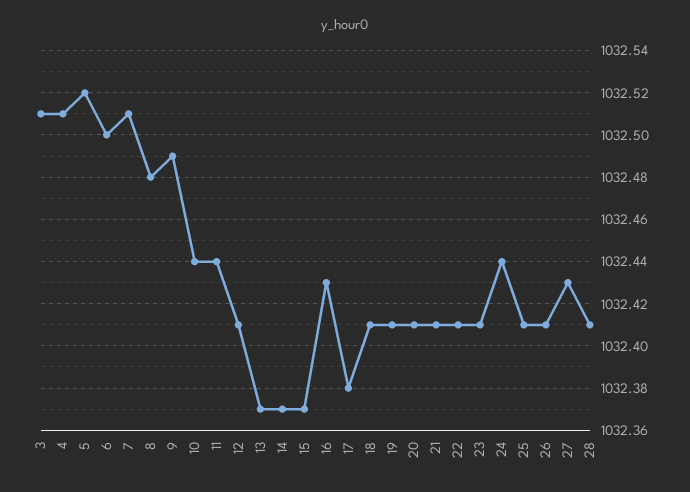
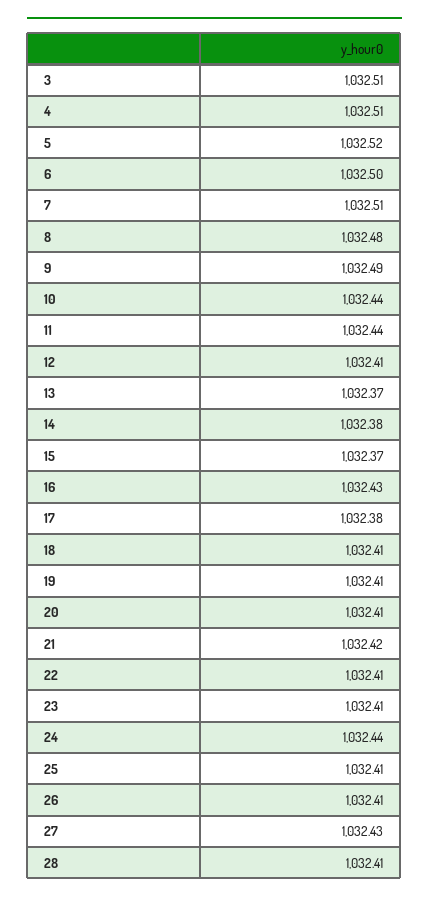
  {
    "3": 1032.51,
    "4": 1032.51,
    "5": 1032.52,
    "6": 1032.5,
    "7": 1032.51,
    "8": 1032.48,
    "9": 1032.49,
    "10": 1032.44,
    "11": 1032.44,
    "12": 1032.41,
    "13": 1032.37,
-   "14": 1032.37,
+   "14": 1032.38,
    "15": 1032.37,
    "16": 1032.43,
    "17": 1032.38,
    "18": 1032.41,
    "19": 1032.41,
    "20": 1032.41,
-   "21": 1032.41,
+   "21": 1032.42,
    "22": 1032.41,
    "23": 1032.41,
    "24": 1032.44,
    "25": 1032.41,
    "26": 1032.41,
    "27": 1032.43,
    "28": 1032.41
  }

